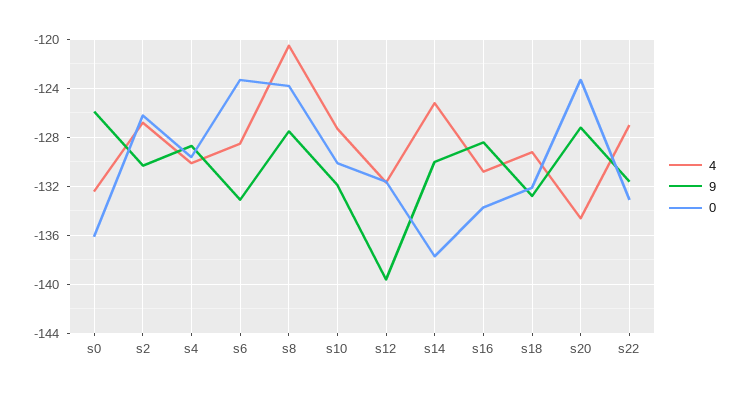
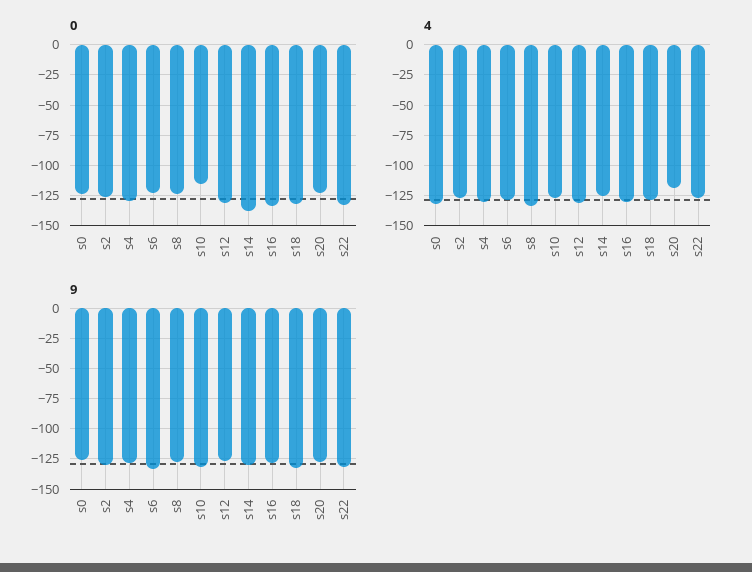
  {
    "4": {
      "s0": -132.5,
      "s2": -127,
      "s4": -130,
      "s6": -128.5,
-     "s8": -120.5,
+     "s8": -135,
      "s10": -127.5,
      "s12": -131.5,
      "s14": -125,
      "s16": -131,
      "s18": -129,
-     "s20": -134.5,
+     "s20": -120,
      "s22": -127
    },
    "9": {
      "s0": -126,
      "s2": -130.5,
      "s4": -128.5,
      "s6": -133,
      "s8": -127.5,
      "s10": -132,
-     "s12": -139.5,
+     "s12": -125,
      "s14": -130,
      "s16": -128.5,
      "s18": -133,
      "s20": -127,
      "s22": -131.5
    },
    "0": {
-     "s0": -136,
+     "s0": -125,
      "s2": -126,
      "s4": -129.5,
      "s6": -123.5,
      "s8": -124,
-     "s10": -130,
+     "s10": -115,
      "s12": -131.5,
      "s14": -137.5,
      "s16": -133.5,
      "s18": -132,
      "s20": -123.5,
      "s22": -133
    }
  }

